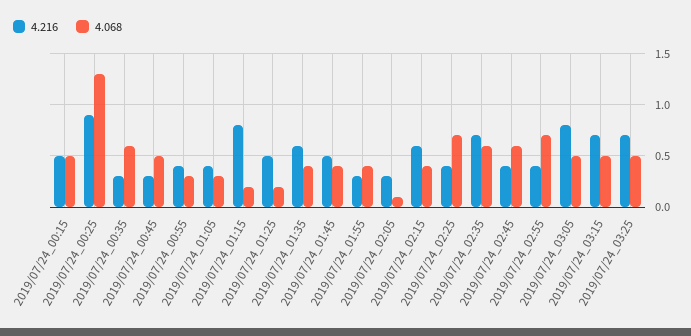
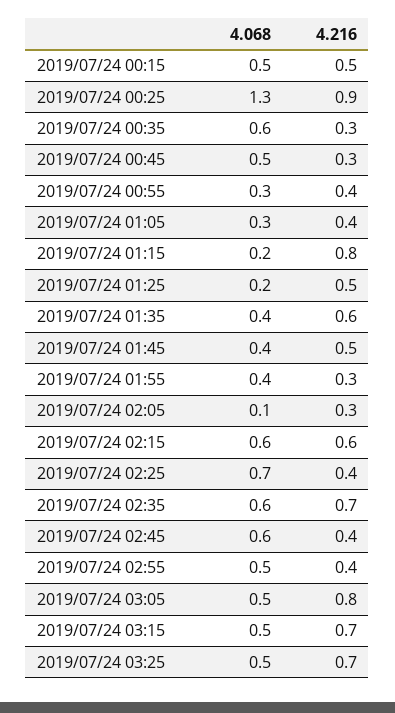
  {
    "4.216": {
      "2019/07/24_00:15": 0.5,
      "2019/07/24_00:25": 0.9,
      "2019/07/24_00:35": 0.3,
      "2019/07/24_00:45": 0.3,
      "2019/07/24_00:55": 0.4,
      "2019/07/24_01:05": 0.4,
      "2019/07/24_01:15": 0.8,
      "2019/07/24_01:25": 0.5,
      "2019/07/24_01:35": 0.6,
      "2019/07/24_01:45": 0.5,
      "2019/07/24_01:55": 0.3,
      "2019/07/24_02:05": 0.3,
      "2019/07/24_02:15": 0.6,
      "2019/07/24_02:25": 0.4,
      "2019/07/24_02:35": 0.7,
      "2019/07/24_02:45": 0.4,
      "2019/07/24_02:55": 0.4,
      "2019/07/24_03:05": 0.8,
      "2019/07/24_03:15": 0.7,
      "2019/07/24_03:25": 0.7
    },
    "4.068": {
      "2019/07/24_00:15": 0.5,
      "2019/07/24_00:25": 1.3,
      "2019/07/24_00:35": 0.6,
      "2019/07/24_00:45": 0.5,
      "2019/07/24_00:55": 0.3,
      "2019/07/24_01:05": 0.3,
      "2019/07/24_01:15": 0.2,
      "2019/07/24_01:25": 0.2,
      "2019/07/24_01:35": 0.4,
      "2019/07/24_01:45": 0.4,
      "2019/07/24_01:55": 0.4,
      "2019/07/24_02:05": 0.1,
-     "2019/07/24_02:15": 0.4,
+     "2019/07/24_02:15": 0.6,
      "2019/07/24_02:25": 0.7,
      "2019/07/24_02:35": 0.6,
      "2019/07/24_02:45": 0.6,
-     "2019/07/24_02:55": 0.7,
+     "2019/07/24_02:55": 0.5,
      "2019/07/24_03:05": 0.5,
      "2019/07/24_03:15": 0.5,
      "2019/07/24_03:25": 0.5
    }
  }

